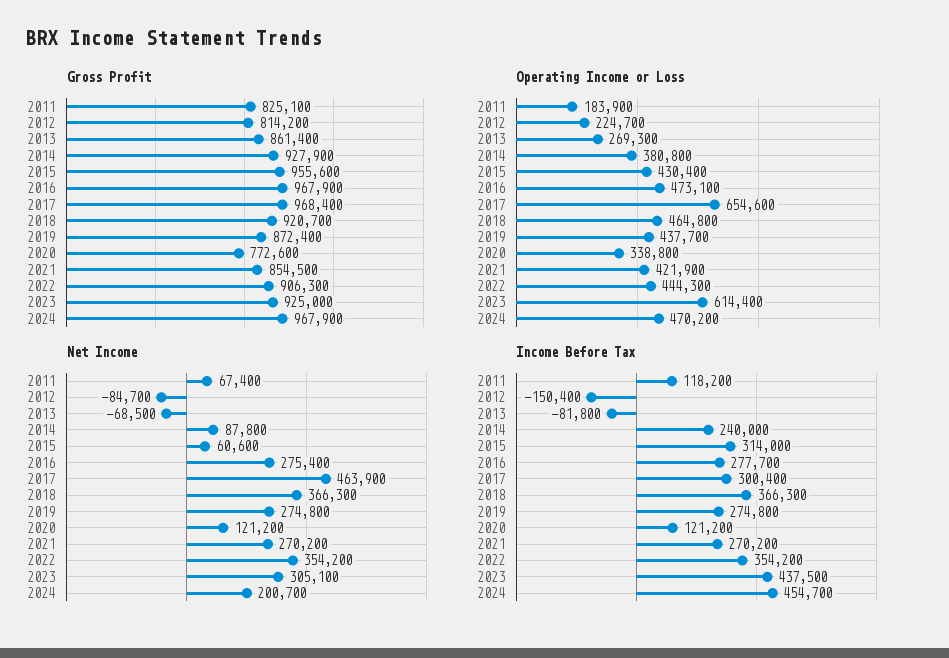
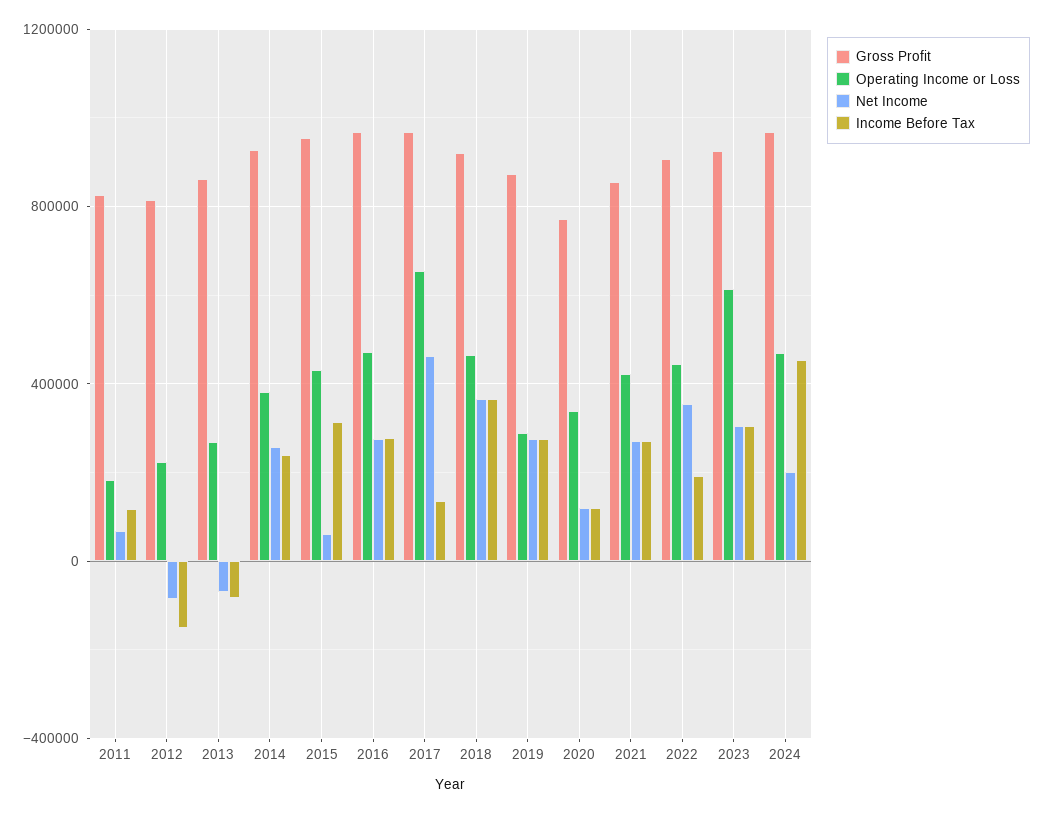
  {
    "Gross Profit": {
      "2011": 825100,
      "2012": 814200,
      "2013": 861400,
      "2014": 927900,
      "2015": 955600,
      "2016": 967900,
      "2017": 968400,
      "2018": 920700,
      "2019": 872400,
      "2020": 772600,
      "2021": 854500,
      "2022": 906300,
      "2023": 925000,
      "2024": 967900
    },
    "Operating Income or Loss": {
      "2011": 183900,
      "2012": 224700,
      "2013": 269300,
      "2014": 380800,
      "2015": 430400,
      "2016": 473100,
      "2017": 654600,
      "2018": 464800,
-     "2019": 437700,
+     "2019": 300000,
      "2020": 338800,
      "2021": 421900,
      "2022": 444300,
      "2023": 614400,
      "2024": 470200
    },
    "Net Income": {
      "2011": 67400,
      "2012": -84700,
      "2013": -68500,
-     "2014": 87800,
+     "2014": 250000,
      "2015": 60600,
      "2016": 275400,
      "2017": 463900,
      "2018": 366300,
      "2019": 274800,
      "2020": 121200,
      "2021": 270200,
      "2022": 354200,
      "2023": 305100,
      "2024": 200700
    },
    "Income Before Tax": {
      "2011": 118200,
      "2012": -150400,
      "2013": -81800,
      "2014": 240000,
      "2015": 314000,
      "2016": 277700,
-     "2017": 300400,
+     "2017": 150000,
      "2018": 366300,
      "2019": 274800,
      "2020": 121200,
      "2021": 270200,
-     "2022": 354200,
+     "2022": 200000,
-     "2023": 437500,
+     "2023": 300000,
      "2024": 454700
    }
  }

